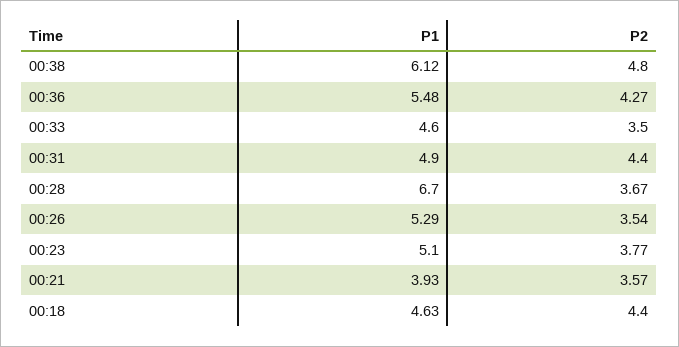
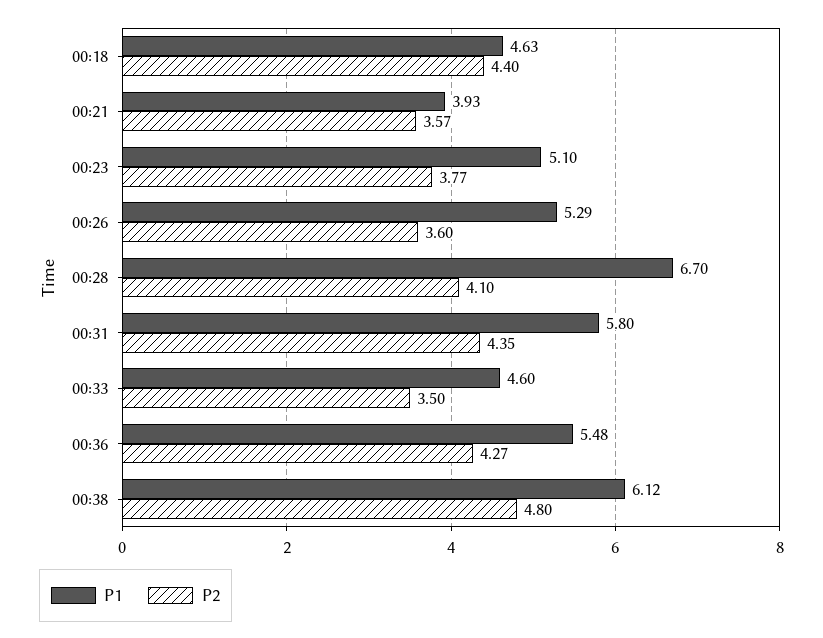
  {
    "P1": {
      "00:38": 6.12,
      "00:36": 5.48,
      "00:33": 4.6,
-     "00:31": 4.9,
+     "00:31": 5.8,
      "00:28": 6.7,
      "00:26": 5.29,
      "00:23": 5.1,
      "00:21": 3.93,
      "00:18": 4.63
    },
    "P2": {
      "00:38": 4.8,
      "00:36": 4.27,
      "00:33": 3.5,
-     "00:31": 4.4,
+     "00:31": 4.35,
-     "00:28": 3.67,
+     "00:28": 4.1,
-     "00:26": 3.54,
+     "00:26": 3.6,
      "00:23": 3.77,
      "00:21": 3.57,
      "00:18": 4.4
    }
  }

